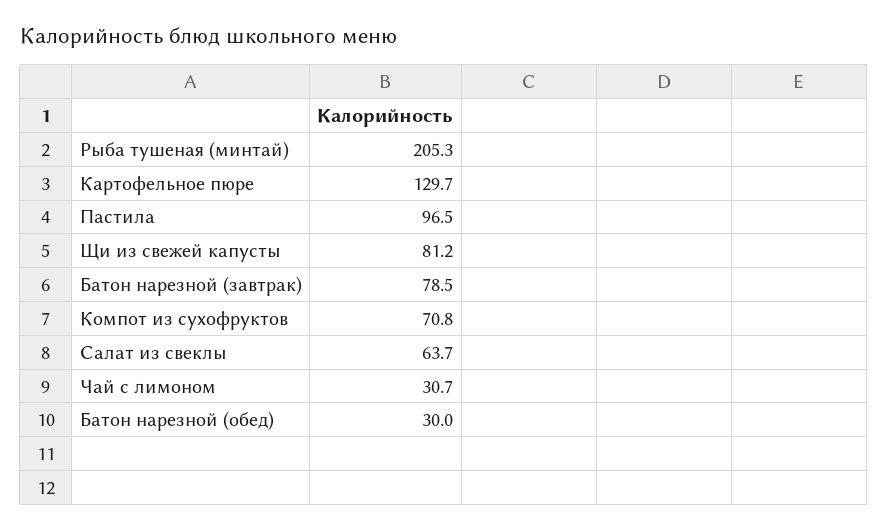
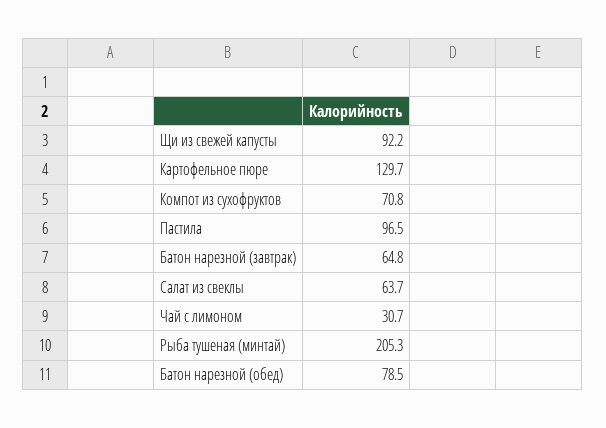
  {
    "Рыба тушеная (минтай)": 205.3,
    "Картофельное пюре": 129.7,
    "Пастила": 96.5,
-   "Щи из свежей капусты": 81.2,
+   "Щи из свежей капусты": 92.2,
-   "Батон нарезной (завтрак)": 78.5,
+   "Батон нарезной (завтрак)": 64.8,
    "Компот из сухофруктов": 70.8,
    "Салат из свеклы": 63.7,
    "Чай с лимоном": 30.7,
-   "Батон нарезной (обед)": 30
+   "Батон нарезной (обед)": 78.5
  }

